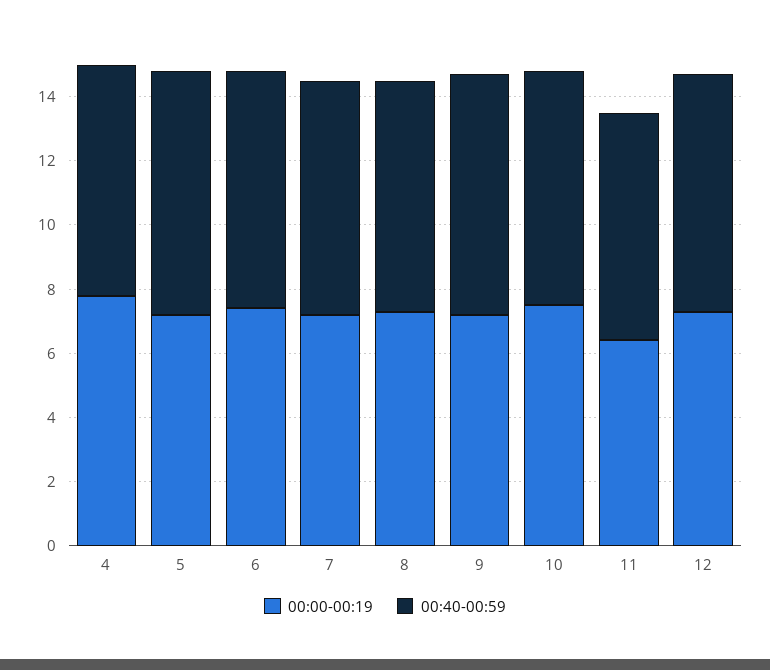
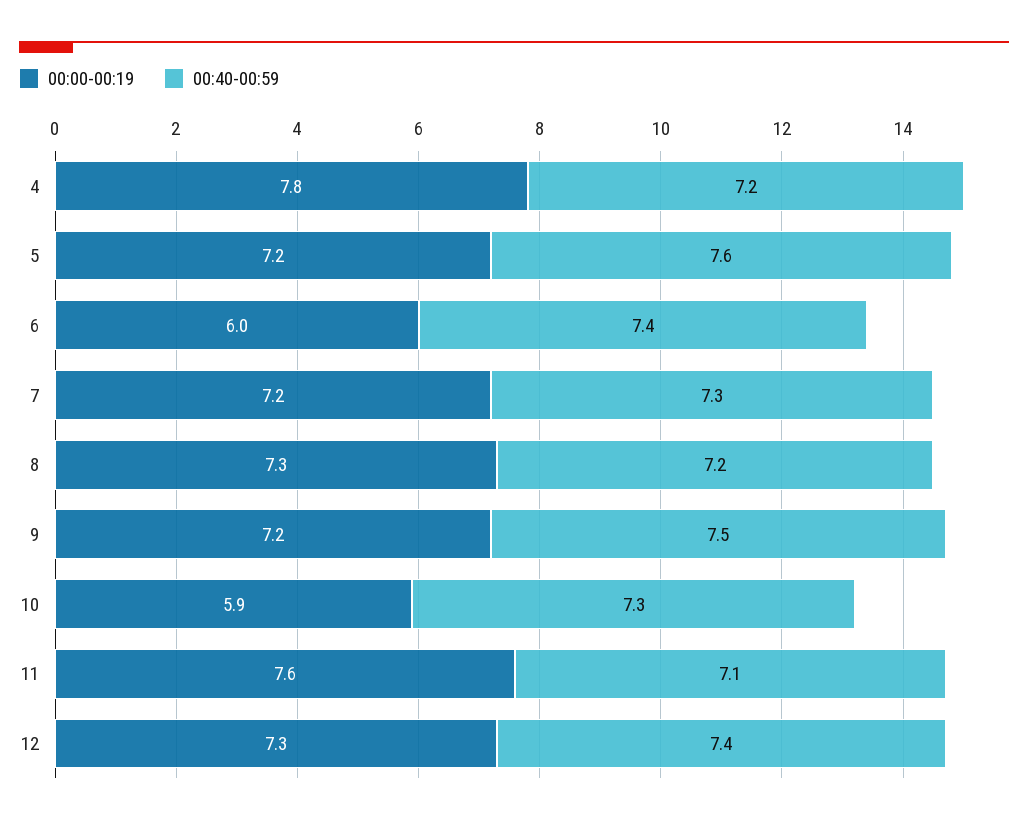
  {
    "00:00-00:19": {
      "4": 7.8,
      "5": 7.2,
-     "6": 7.5,
+     "6": 6,
      "7": 7.2,
      "8": 7.3,
      "9": 7.2,
-     "10": 7.5,
+     "10": 5.9,
-     "11": 6.5,
+     "11": 7.6,
      "12": 7.3
    },
    "00:40-00:59": {
      "4": 7.2,
      "5": 7.6,
      "6": 7.4,
      "7": 7.3,
      "8": 7.2,
      "9": 7.5,
      "10": 7.3,
      "11": 7.1,
      "12": 7.4
    }
  }

